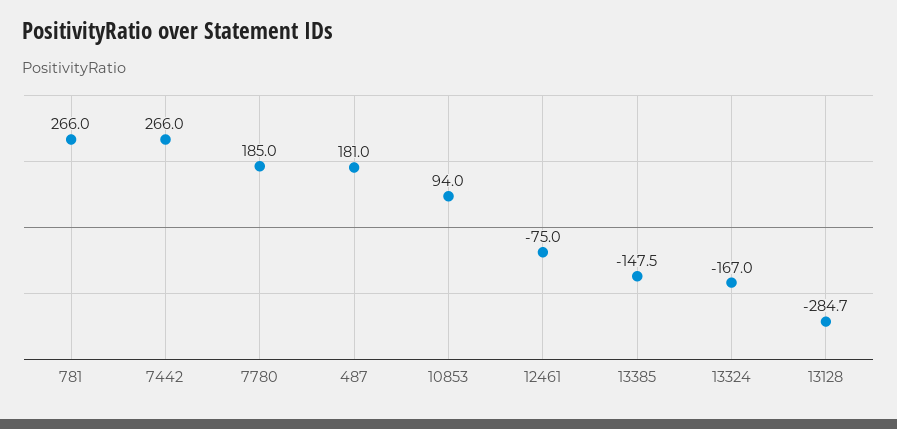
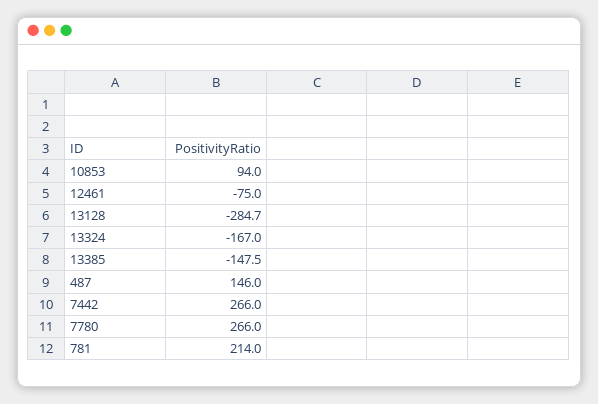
  {
-   "781": 266,
+   "781": 214,
    "7442": 266,
-   "7780": 185,
+   "7780": 266,
-   "487": 181,
+   "487": 146,
    "10853": 94,
    "12461": -75,
    "13385": -147.5,
    "13324": -167,
    "13128": -284.7
  }

